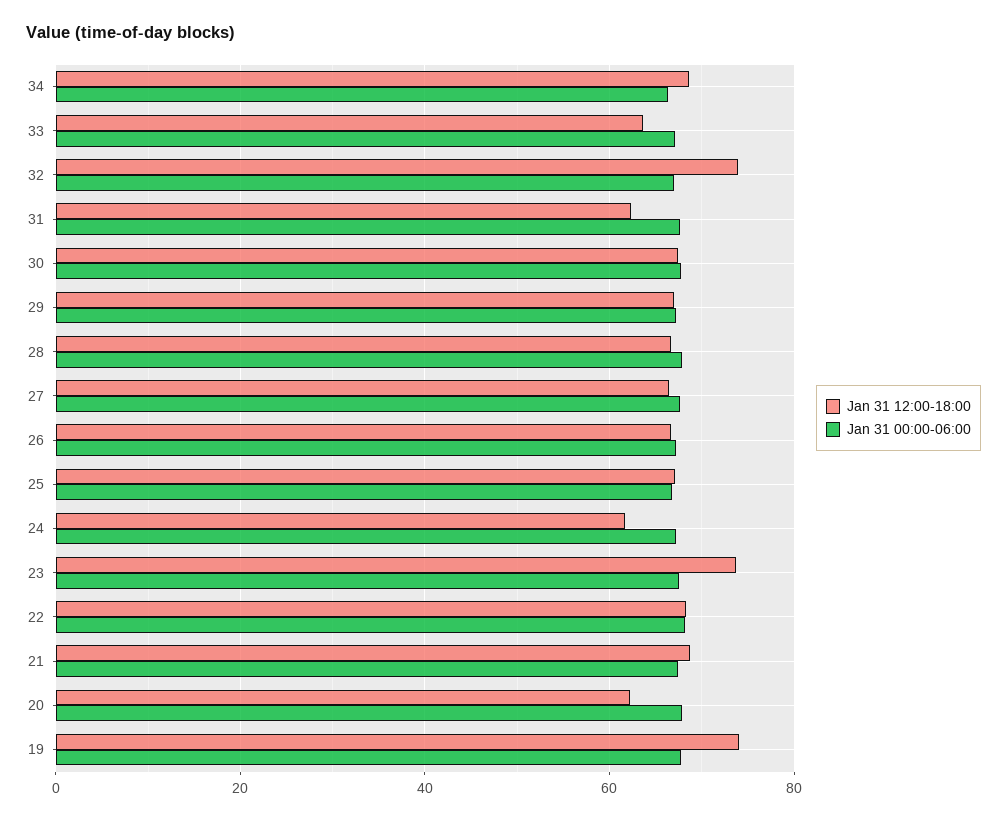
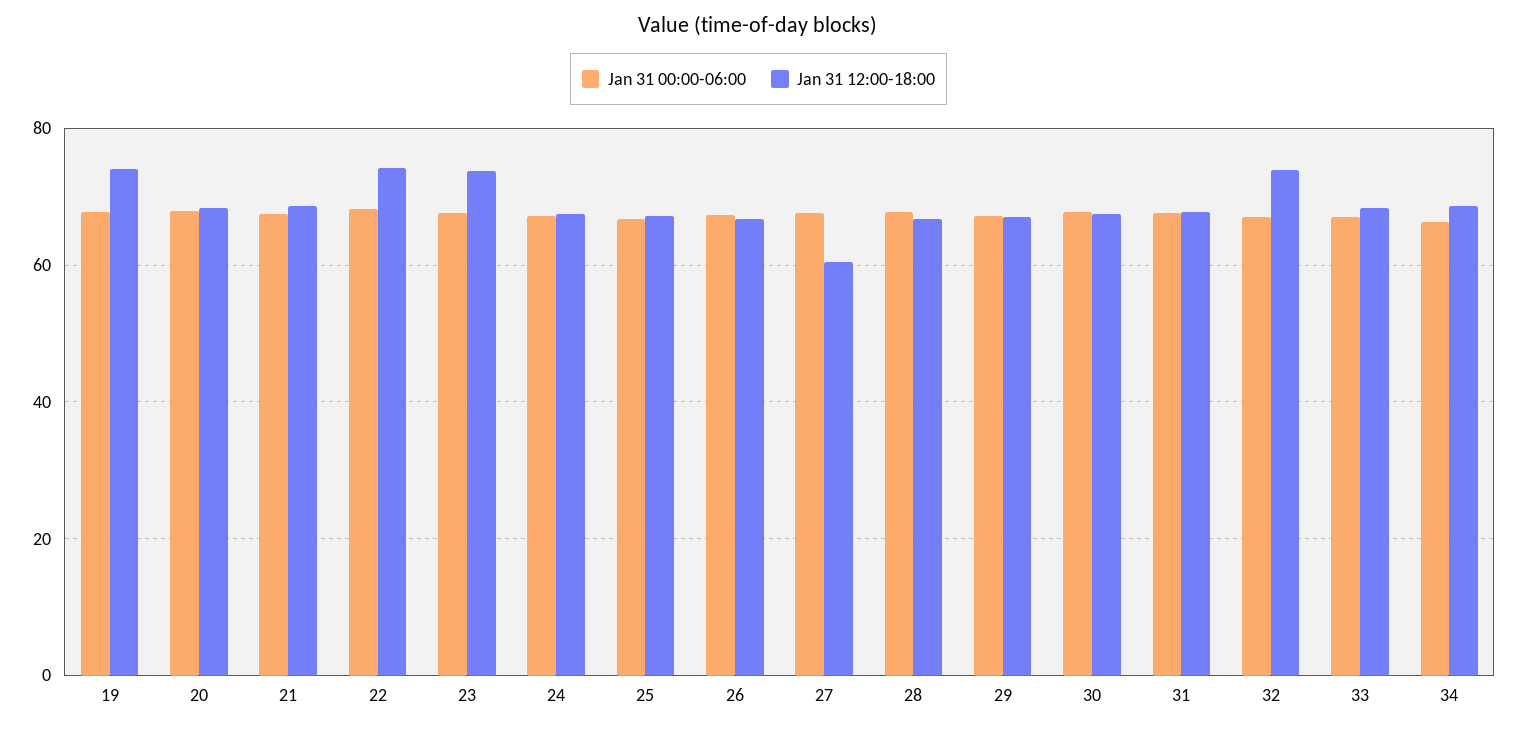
  {
    "Jan 31 12:00-18:00": {
      "34": 68,
-     "33": 64,
+     "33": 68,
      "32": 74,
-     "31": 62,
+     "31": 68,
      "30": 68,
      "29": 68,
      "28": 66,
-     "27": 66,
+     "27": 60,
      "26": 66,
      "25": 68,
-     "24": 62,
+     "24": 68,
      "23": 74,
-     "22": 68,
+     "22": 74,
      "21": 68,
-     "20": 62,
+     "20": 68,
      "19": 74
    },
    "Jan 31 00:00-06:00": {
      "34": 66,
      "33": 68,
      "32": 68,
      "31": 68,
      "30": 68,
      "29": 68,
      "28": 68,
      "27": 68,
      "26": 68,
      "25": 66,
      "24": 68,
      "23": 68,
      "22": 68,
      "21": 68,
      "20": 68,
      "19": 68
    }
  }

